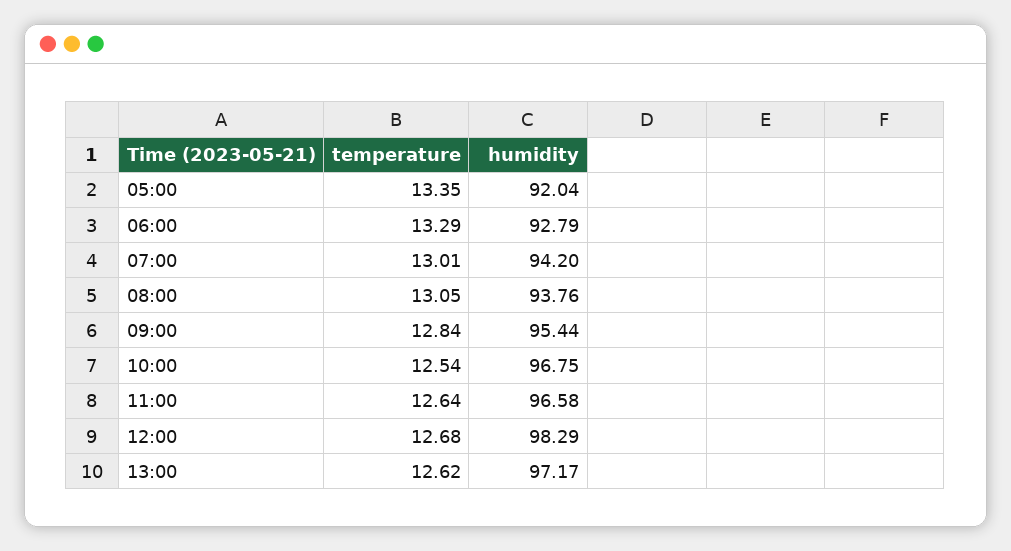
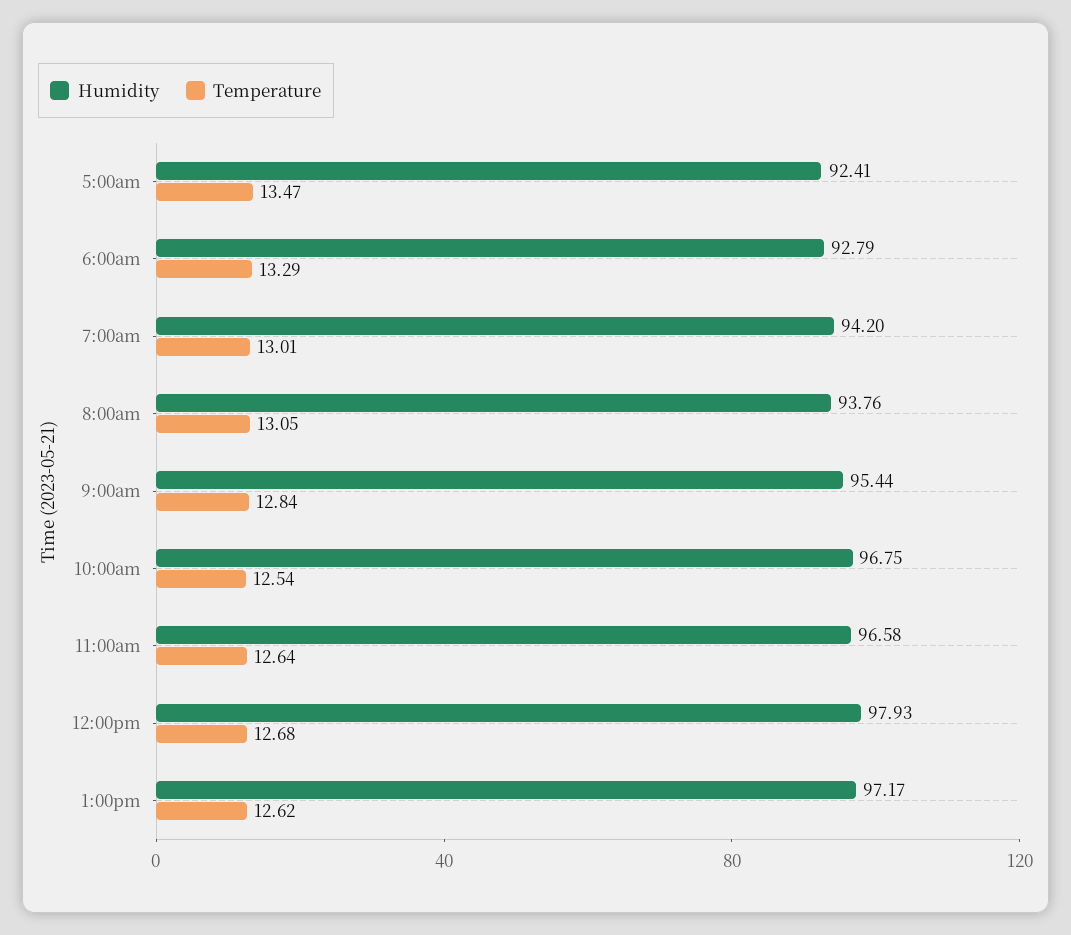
  {
    "temperature": {
-     "05:00": 13.35,
+     "05:00": 13.47,
      "06:00": 13.29,
      "07:00": 13.01,
      "08:00": 13.05,
      "09:00": 12.84,
      "10:00": 12.54,
      "11:00": 12.64,
      "12:00": 12.68,
      "13:00": 12.62
    },
    "humidity": {
-     "05:00": 92.04,
+     "05:00": 92.41,
      "06:00": 92.79,
      "07:00": 94.2,
      "08:00": 93.76,
      "09:00": 95.44,
      "10:00": 96.75,
      "11:00": 96.58,
-     "12:00": 98.29,
+     "12:00": 97.93,
      "13:00": 97.17
    }
  }

